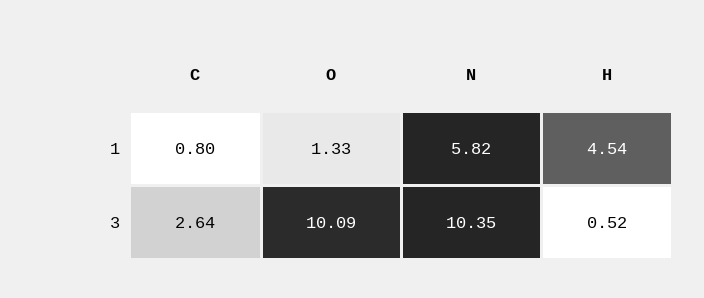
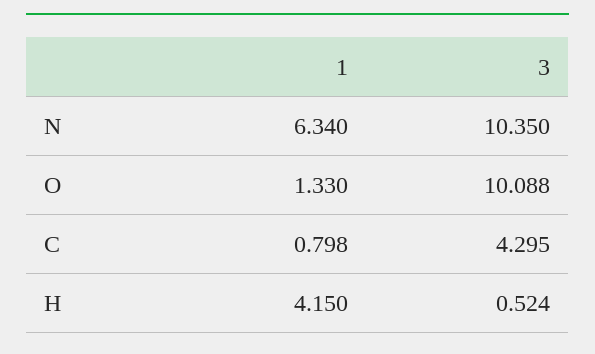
  {
    "C": {
      "1": 0.798,
-     "3": 2.64
+     "3": 4.295
    },
    "O": {
      "1": 1.33,
      "3": 10.088
    },
    "N": {
-     "1": 5.82,
+     "1": 6.34,
      "3": 10.35
    },
    "H": {
-     "1": 4.54,
+     "1": 4.15,
      "3": 0.524
    }
  }

